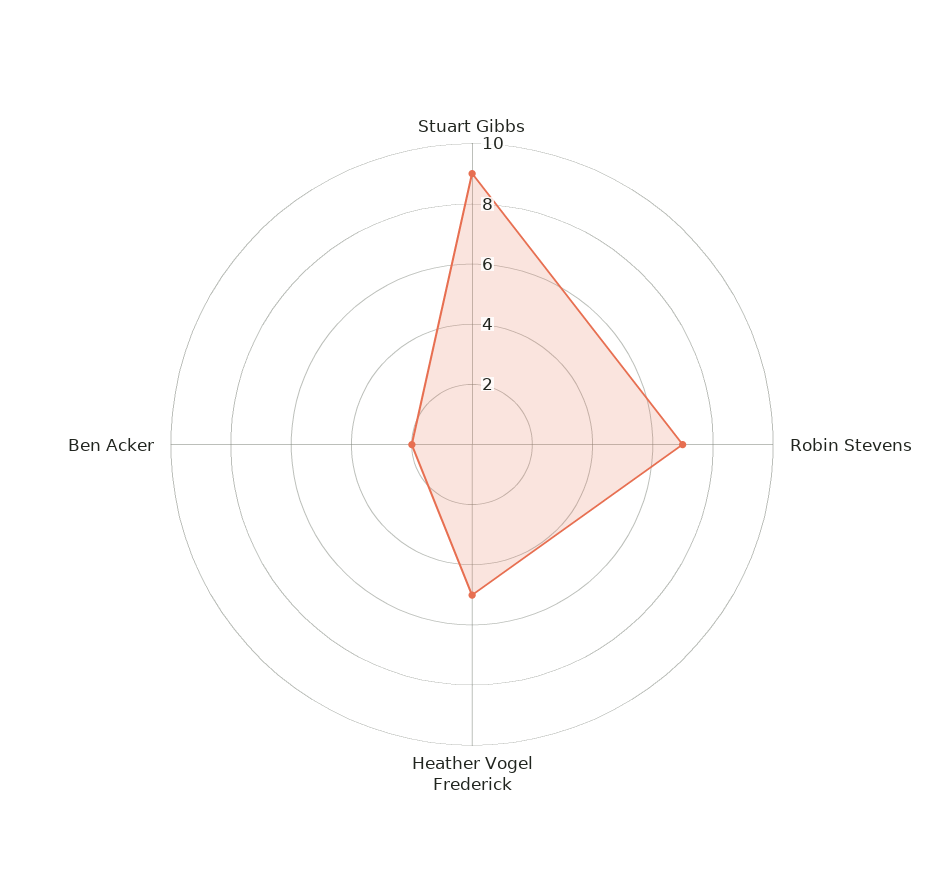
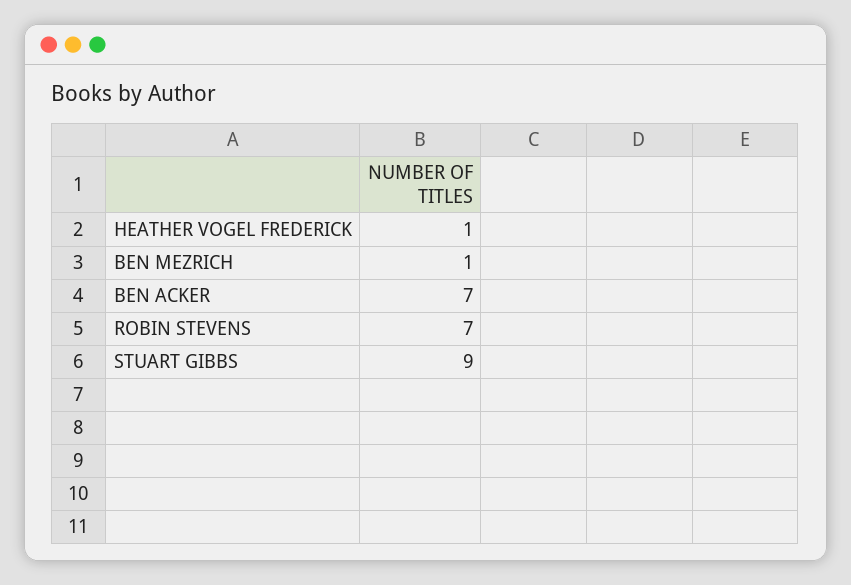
  {
    "Stuart Gibbs": 9,
    "Robin Stevens": 7,
-   "Heather Vogel Frederick": 5,
+   "Heather Vogel Frederick": 1,
-   "Ben Acker": 2
+   "Ben Acker": 7,
+   "BEN MEZRICH": 1
  }

